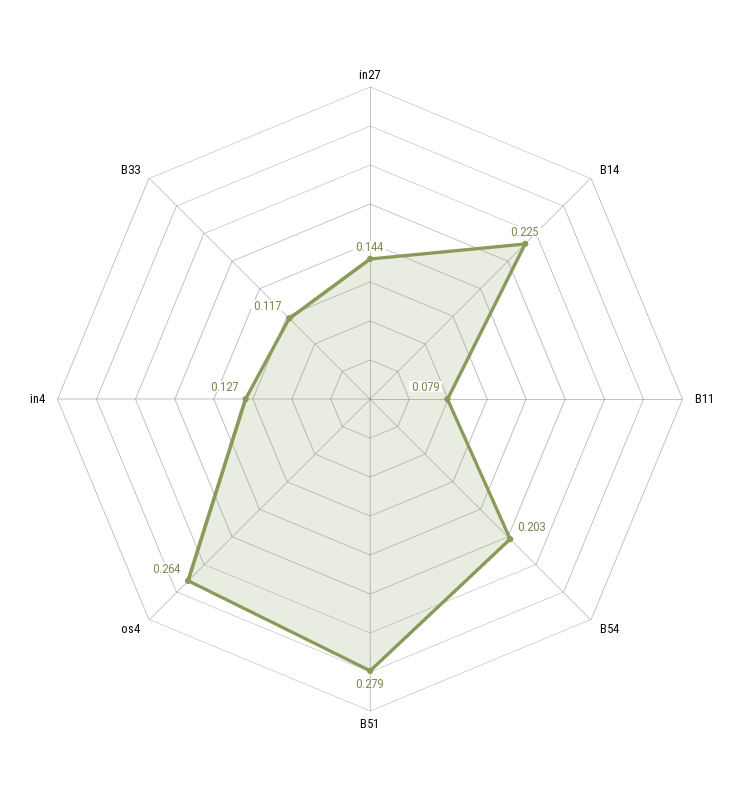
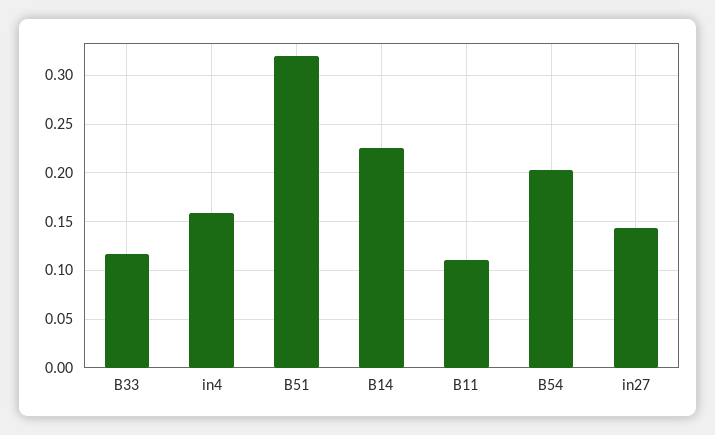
  {
    "in27": 0.144,
    "B14": 0.225,
-   "B11": 0.079,
+   "B11": 0.11,
    "B54": 0.203,
-   "B51": 0.279,
+   "B51": 0.32,
-   "os4": 0.264,
-   "in4": 0.127,
+   "in4": 0.16,
    "B33": 0.117
  }

